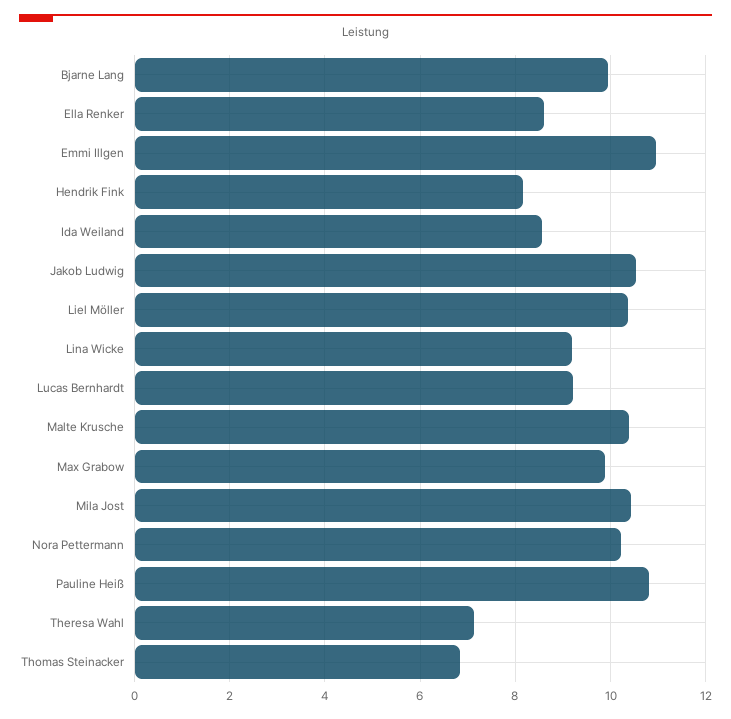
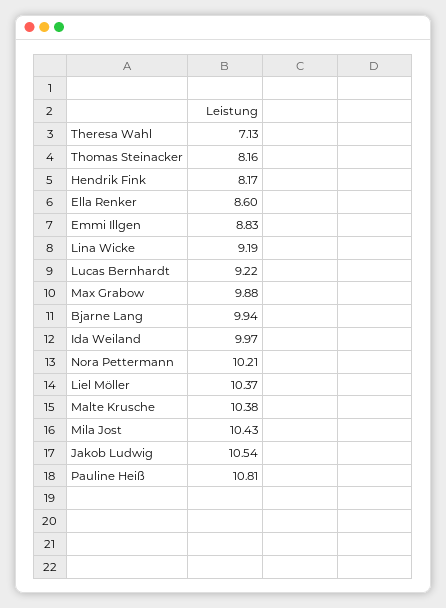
  {
    "Bjarne Lang": 9.94,
    "Ella Renker": 8.6,
-   "Emmi Illgen": 11,
+   "Emmi Illgen": 8.83,
    "Hendrik Fink": 8.17,
-   "Ida Weiland": 8.6,
+   "Ida Weiland": 9.97,
    "Jakob Ludwig": 10.54,
    "Liel Möller": 10.37,
    "Lina Wicke": 9.19,
    "Lucas Bernhardt": 9.22,
    "Malte Krusche": 10.38,
    "Max Grabow": 9.88,
    "Mila Jost": 10.43,
    "Nora Pettermann": 10.21,
    "Pauline Heiß": 10.81,
    "Theresa Wahl": 7.13,
-   "Thomas Steinacker": 6.8
+   "Thomas Steinacker": 8.16
  }

